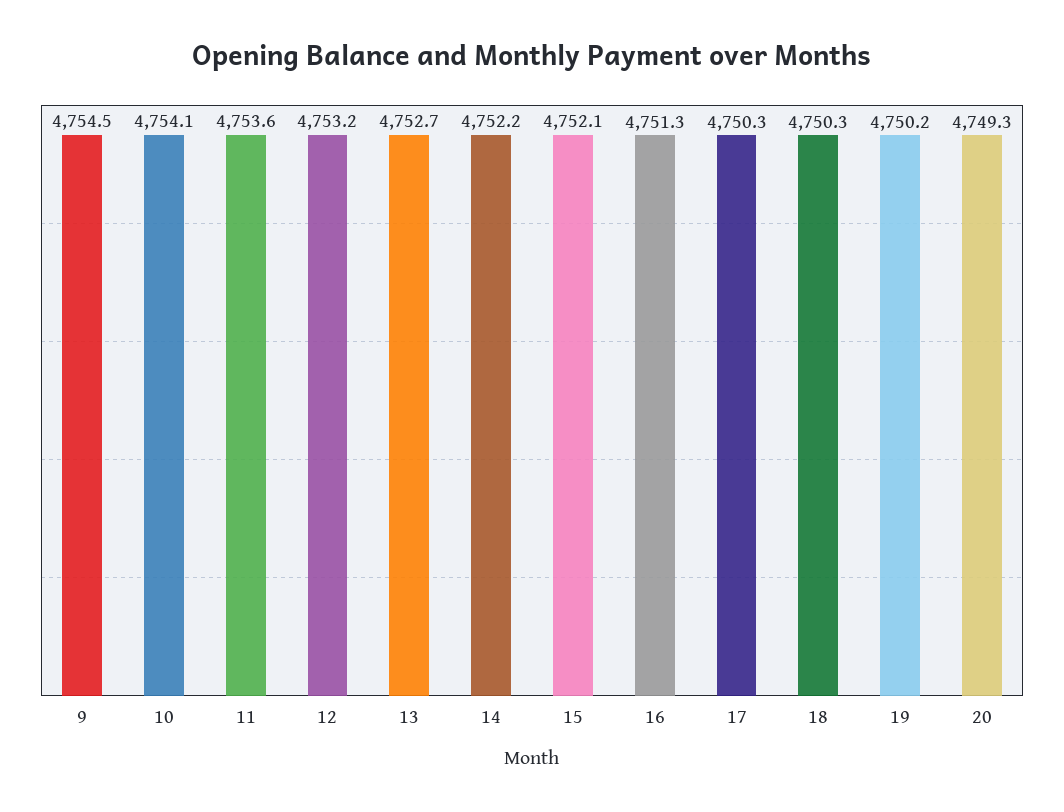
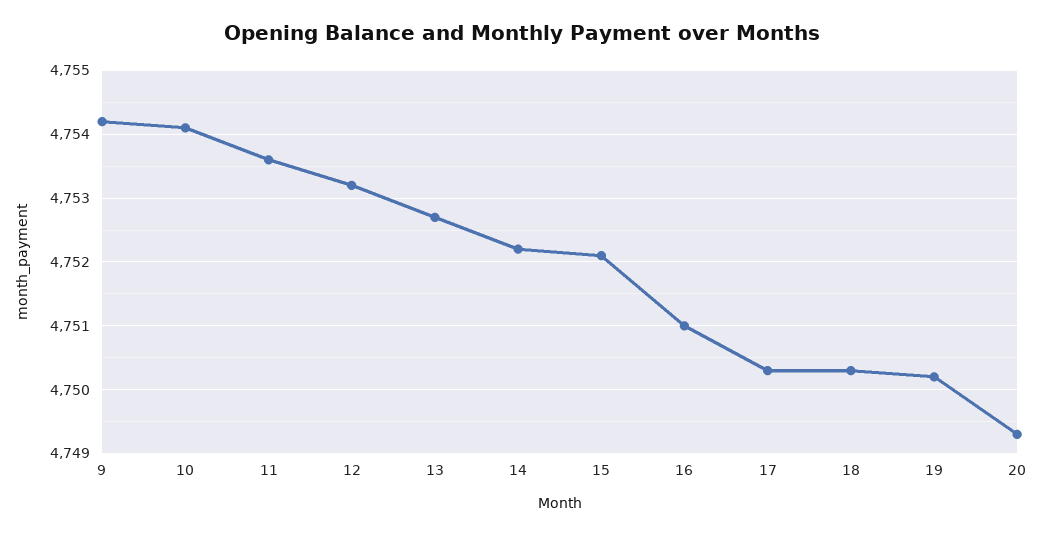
  {
-   "9": 4754.5,
+   "9": 4754.2,
    "10": 4754.1,
    "11": 4753.6,
    "12": 4753.2,
    "13": 4752.7,
    "14": 4752.2,
    "15": 4752.1,
-   "16": 4751.3,
+   "16": 4751,
    "17": 4750.3,
    "18": 4750.3,
    "19": 4750.2,
    "20": 4749.3
  }

